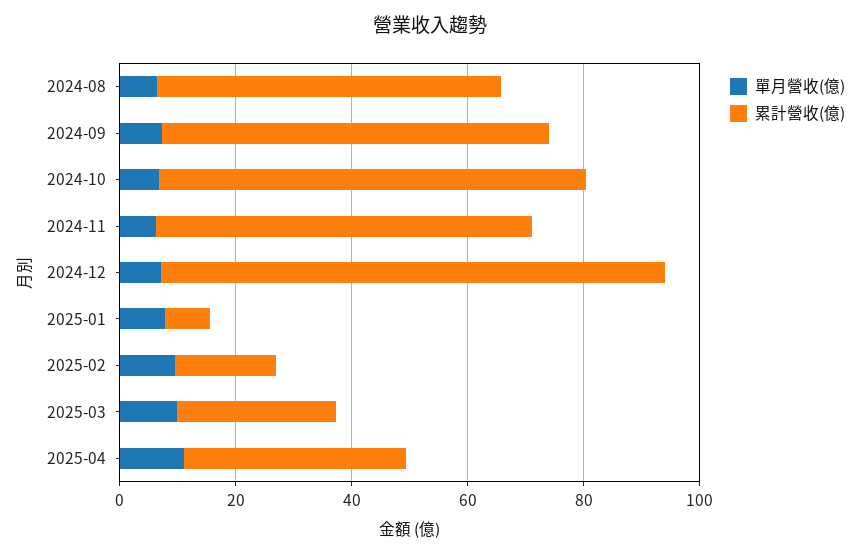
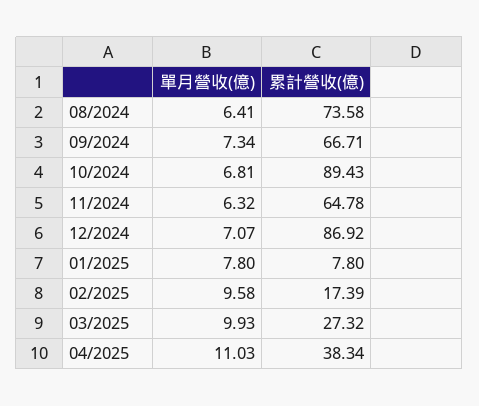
  {
    "單月營收(億)": {
      "2024-08": 6.41,
      "2024-09": 7.34,
      "2024-10": 6.81,
      "2024-11": 6.32,
      "2024-12": 7.07,
      "2025-01": 7.8,
      "2025-02": 9.58,
      "2025-03": 9.93,
      "2025-04": 11.03
    },
    "累計營收(億)": {
-     "2024-08": 60,
+     "2024-08": 73.58,
      "2024-09": 66.71,
-     "2024-10": 75,
+     "2024-10": 89.43,
      "2024-11": 64.78,
      "2024-12": 86.92,
      "2025-01": 7.8,
      "2025-02": 17.39,
      "2025-03": 27.32,
      "2025-04": 38.34
    }
  }

